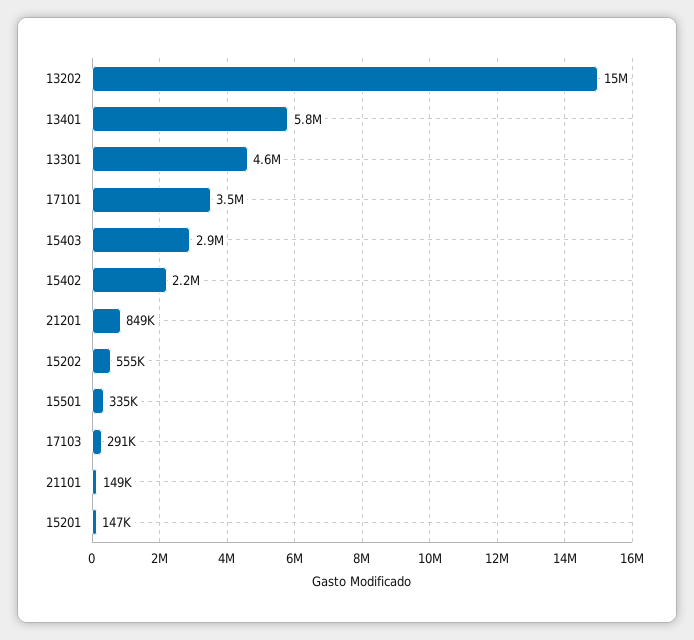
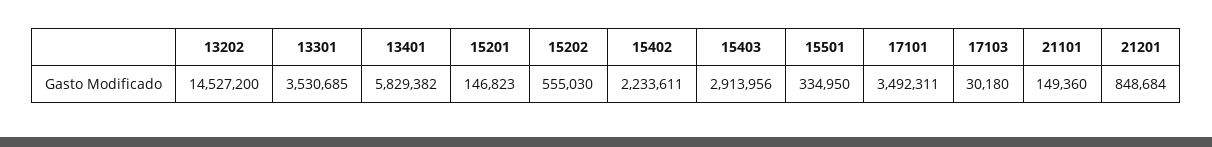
  {
    "13202": 14527200,
    "13401": 5829382,
-   "13301": 4600000,
+   "13301": 3530685,
    "17101": 3492311,
    "15403": 2913956,
    "15402": 2233611,
    "21201": 848684,
    "15202": 555030,
    "15501": 334950,
-   "17103": 291000,
+   "17103": 30180,
    "21101": 149360,
    "15201": 146823
  }

